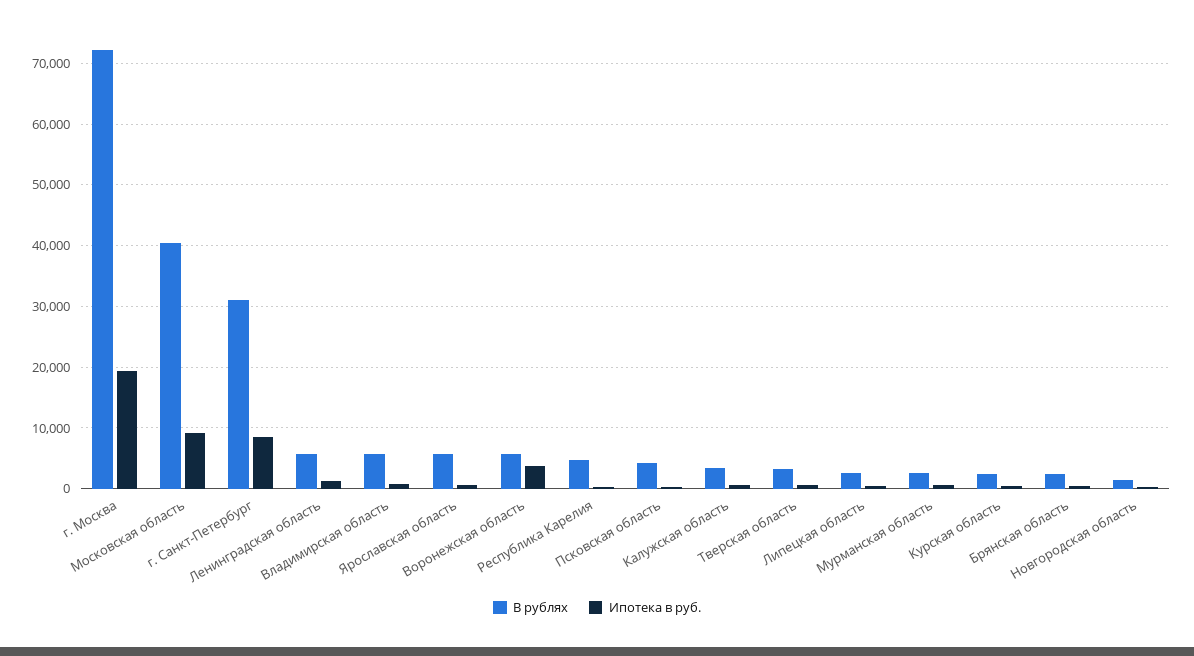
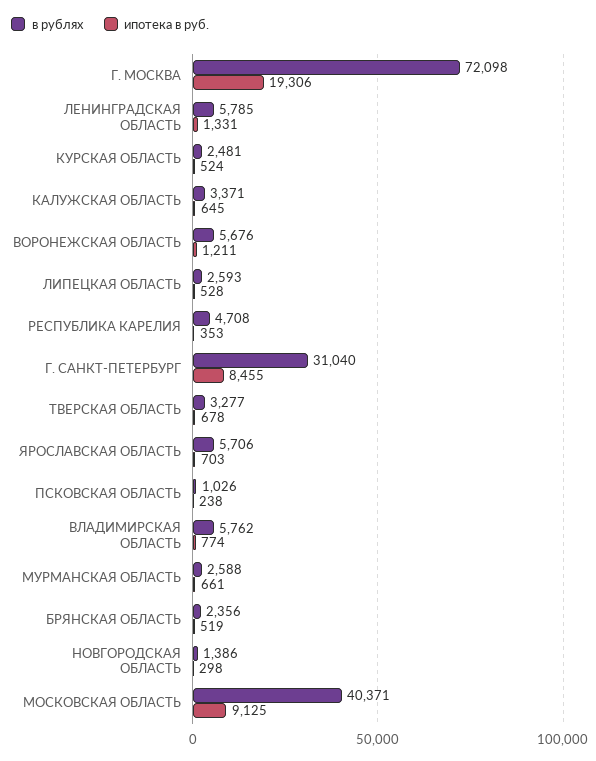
  {
    "В рублях": {
      "г. Москва": 72098,
      "Московская область": 40371,
      "г. Санкт-Петербург": 31040,
      "Ленинградская область": 5785,
      "Владимирская область": 5762,
      "Ярославская область": 5706,
      "Воронежская область": 5676,
      "Республика Карелия": 4708,
-     "Псковская область": 4000,
+     "Псковская область": 1026,
      "Калужская область": 3371,
      "Тверская область": 3277,
      "Липецкая область": 2593,
      "Мурманская область": 2588,
      "Курская область": 2481,
      "Брянская область": 2356,
      "Новгородская область": 1386
    },
    "Ипотека в руб.": {
      "г. Москва": 19306,
      "Московская область": 9125,
      "г. Санкт-Петербург": 8455,
      "Ленинградская область": 1331,
      "Владимирская область": 774,
      "Ярославская область": 703,
-     "Воронежская область": 4000,
+     "Воронежская область": 1211,
      "Республика Карелия": 353,
      "Псковская область": 238,
      "Калужская область": 645,
      "Тверская область": 678,
      "Липецкая область": 528,
      "Мурманская область": 661,
      "Курская область": 524,
      "Брянская область": 519,
      "Новгородская область": 298
    }
  }

